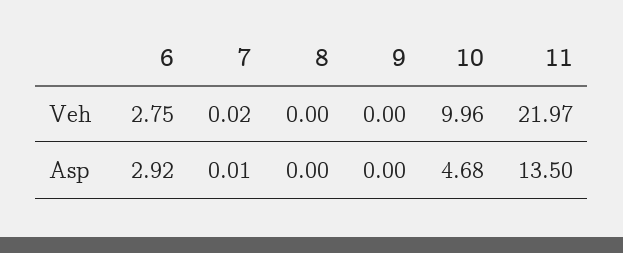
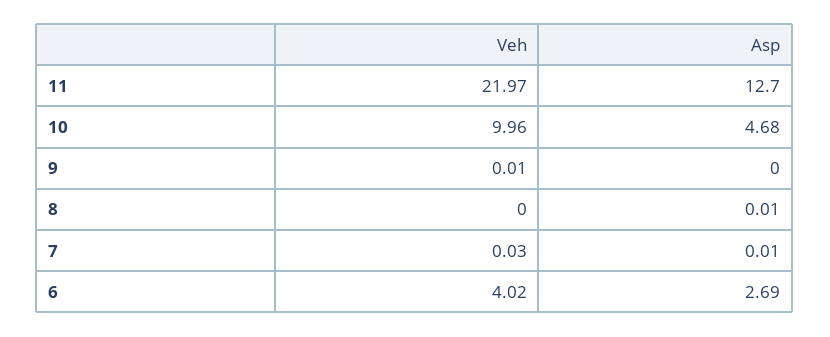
  {
    "6": {
-     "Veh": 2.75,
+     "Veh": 4.02,
-     "Asp": 2.92
+     "Asp": 2.69
    },
    "7": {
-     "Veh": 0.02,
+     "Veh": 0.03,
      "Asp": 0.01
    },
    "8": {
      "Veh": 0,
-     "Asp": 0
+     "Asp": 0.01
    },
    "9": {
-     "Veh": 0,
+     "Veh": 0.01,
      "Asp": 0
    },
    "10": {
      "Veh": 9.96,
      "Asp": 4.68
    },
    "11": {
      "Veh": 21.97,
-     "Asp": 13.5
+     "Asp": 12.7
    }
  }

